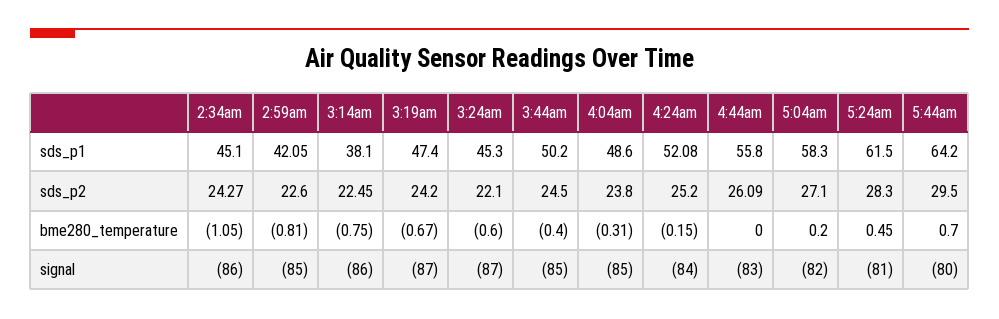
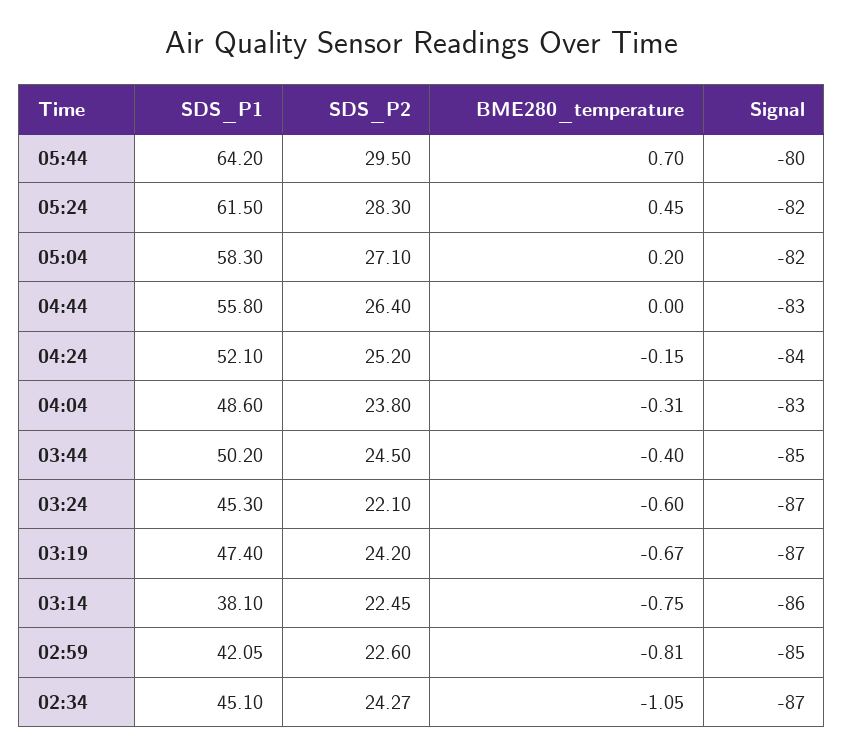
  {
    "2:34am": {
      "sds_p1": 45.1,
      "sds_p2": 24.27,
      "bme280_temperature": -1.05,
-     "signal": -86
+     "signal": -87
    },
    "2:59am": {
      "sds_p1": 42.05,
      "sds_p2": 22.6,
      "bme280_temperature": -0.81,
      "signal": -85
    },
    "3:14am": {
      "sds_p1": 38.1,
      "sds_p2": 22.45,
      "bme280_temperature": -0.75,
      "signal": -86
    },
    "3:19am": {
      "sds_p1": 47.4,
      "sds_p2": 24.2,
      "bme280_temperature": -0.67,
      "signal": -87
    },
    "3:24am": {
      "sds_p1": 45.3,
      "sds_p2": 22.1,
      "bme280_temperature": -0.6,
      "signal": -87
    },
    "3:44am": {
      "sds_p1": 50.2,
      "sds_p2": 24.5,
      "bme280_temperature": -0.4,
      "signal": -85
    },
    "4:04am": {
      "sds_p1": 48.6,
      "sds_p2": 23.8,
      "bme280_temperature": -0.31,
-     "signal": -85
+     "signal": -83
    },
    "4:24am": {
-     "sds_p1": 52.08,
+     "sds_p1": 52.1,
      "sds_p2": 25.2,
      "bme280_temperature": -0.15,
      "signal": -84
    },
    "4:44am": {
      "sds_p1": 55.8,
-     "sds_p2": 26.09,
+     "sds_p2": 26.4,
      "bme280_temperature": 0,
      "signal": -83
    },
    "5:04am": {
      "sds_p1": 58.3,
      "sds_p2": 27.1,
      "bme280_temperature": 0.2,
      "signal": -82
    },
    "5:24am": {
      "sds_p1": 61.5,
      "sds_p2": 28.3,
      "bme280_temperature": 0.45,
-     "signal": -81
+     "signal": -82
    },
    "5:44am": {
      "sds_p1": 64.2,
      "sds_p2": 29.5,
      "bme280_temperature": 0.7,
      "signal": -80
    }
  }

